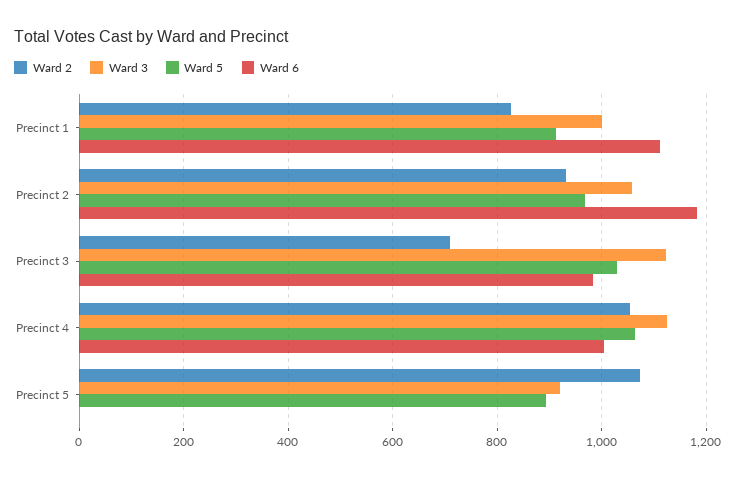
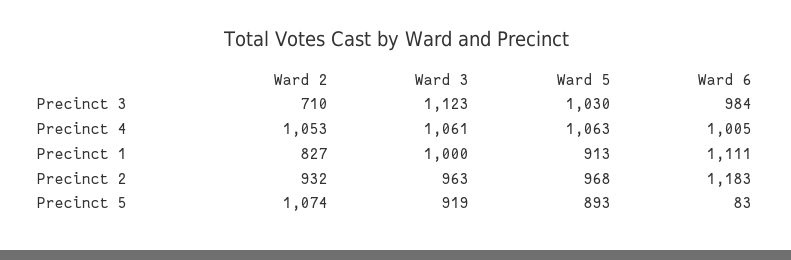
  {
    "Ward 2": {
      "Precinct 1": 827,
      "Precinct 2": 932,
      "Precinct 3": 710,
      "Precinct 4": 1053,
      "Precinct 5": 1074
    },
    "Ward 3": {
      "Precinct 1": 1000,
-     "Precinct 2": 1060,
+     "Precinct 2": 963,
      "Precinct 3": 1123,
-     "Precinct 4": 1120,
+     "Precinct 4": 1061,
      "Precinct 5": 919
    },
    "Ward 5": {
      "Precinct 1": 913,
      "Precinct 2": 968,
      "Precinct 3": 1030,
      "Precinct 4": 1063,
      "Precinct 5": 893
    },
    "Ward 6": {
      "Precinct 1": 1111,
      "Precinct 2": 1183,
      "Precinct 3": 984,
      "Precinct 4": 1005,
-     "Precinct 5": 0
+     "Precinct 5": 83
    }
  }

